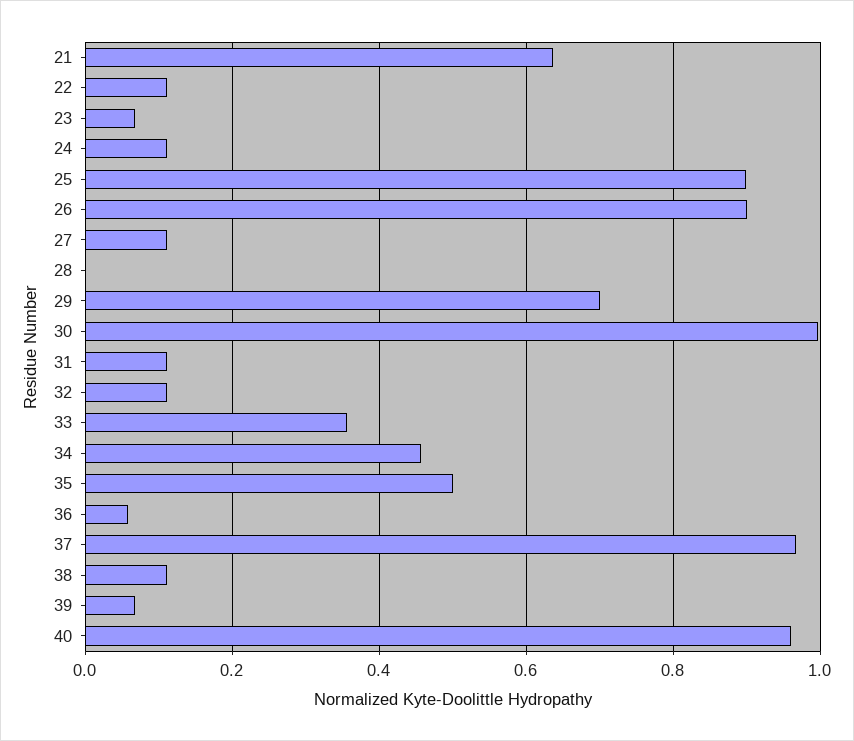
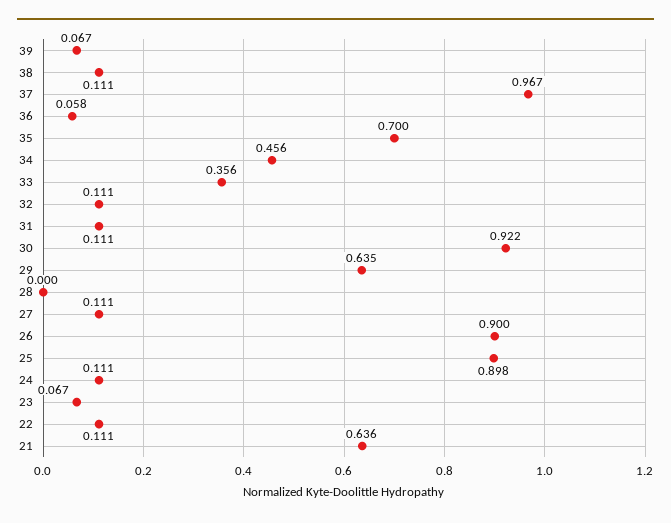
  {
    "21": 0.636,
    "22": 0.111,
    "23": 0.067,
    "24": 0.111,
    "25": 0.898,
    "26": 0.9,
    "27": 0.111,
    "28": 0,
-   "29": 0.7,
+   "29": 0.635,
-   "30": 1,
+   "30": 0.922,
    "31": 0.111,
    "32": 0.111,
    "33": 0.356,
    "34": 0.456,
-   "35": 0.5,
+   "35": 0.7,
    "36": 0.058,
    "37": 0.967,
    "38": 0.111,
-   "39": 0.067,
+   "39": 0.067
-   "40": 0.96
  }

